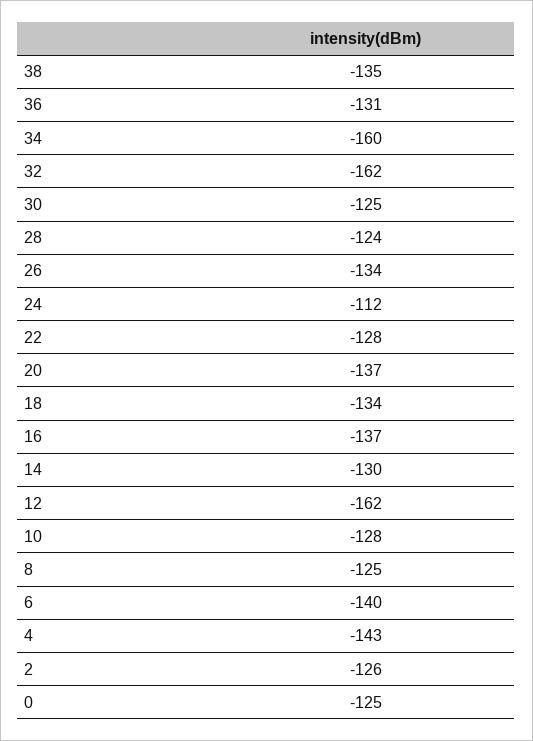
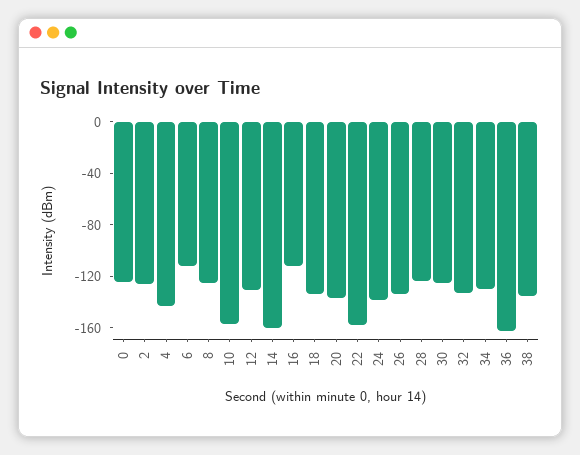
  {
    "38": -135,
-   "36": -131,
+   "36": -160,
-   "34": -160,
+   "34": -130,
-   "32": -162,
+   "32": -130,
    "30": -125,
    "28": -124,
    "26": -134,
-   "24": -112,
+   "24": -140,
-   "22": -128,
+   "22": -160,
    "20": -137,
    "18": -134,
-   "16": -137,
+   "16": -110,
-   "14": -130,
+   "14": -160,
-   "12": -162,
+   "12": -130,
-   "10": -128,
+   "10": -160,
    "8": -125,
-   "6": -140,
+   "6": -110,
    "4": -143,
    "2": -126,
    "0": -125
  }

